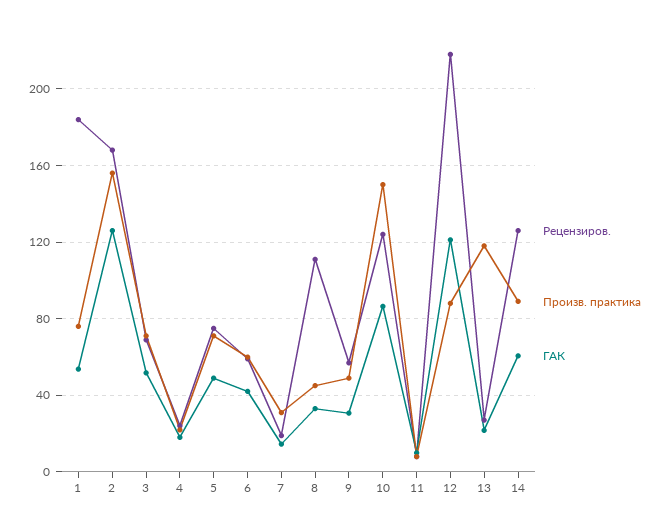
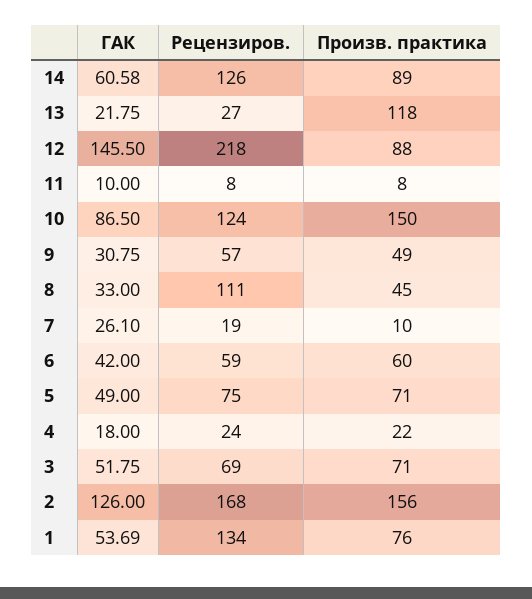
  {
    "Рецензиров.": {
-     "1": 185,
+     "1": 134,
      "2": 168,
      "3": 69,
      "4": 24,
      "5": 75,
      "6": 59,
      "7": 19,
      "8": 111,
      "9": 57,
      "10": 124,
      "11": 8,
      "12": 218,
      "13": 27,
      "14": 126
    },
    "Произв. практика": {
      "1": 76,
      "2": 156,
      "3": 71,
      "4": 22,
      "5": 71,
      "6": 60,
-     "7": 30,
+     "7": 10,
      "8": 45,
      "9": 49,
      "10": 150,
      "11": 8,
      "12": 88,
      "13": 118,
      "14": 89
    },
    "ГАК": {
      "1": 53.69,
      "2": 126,
      "3": 51.75,
      "4": 18,
      "5": 49,
      "6": 42,
-     "7": 15,
+     "7": 26.1,
      "8": 33,
      "9": 30.75,
      "10": 86.5,
      "11": 10,
-     "12": 120,
+     "12": 145.5,
      "13": 21.75,
      "14": 60.58
    }
  }

